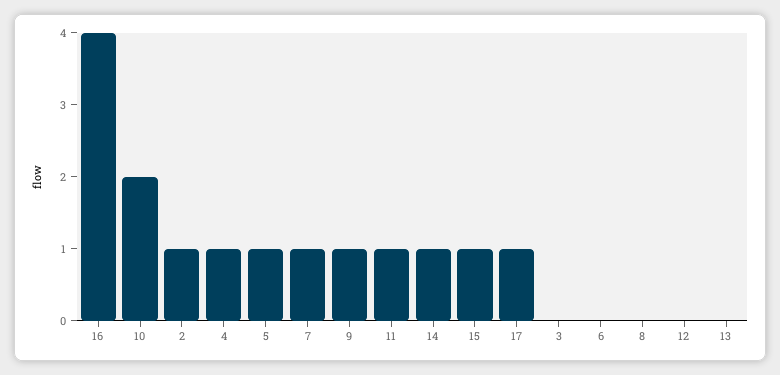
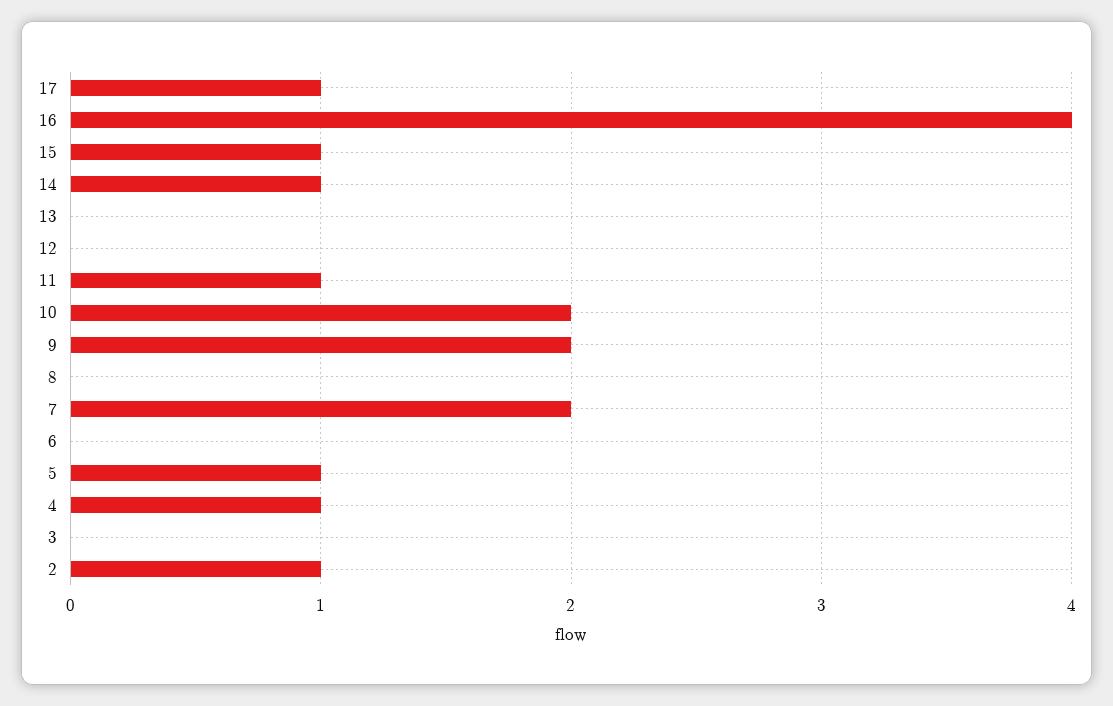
  {
    "16": 4,
    "10": 2,
    "2": 1,
    "4": 1,
    "5": 1,
-   "7": 1,
+   "7": 2,
-   "9": 1,
+   "9": 2,
    "11": 1,
    "14": 1,
    "15": 1,
    "17": 1,
    "3": 0,
    "6": 0,
    "8": 0,
    "12": 0,
    "13": 0
  }

